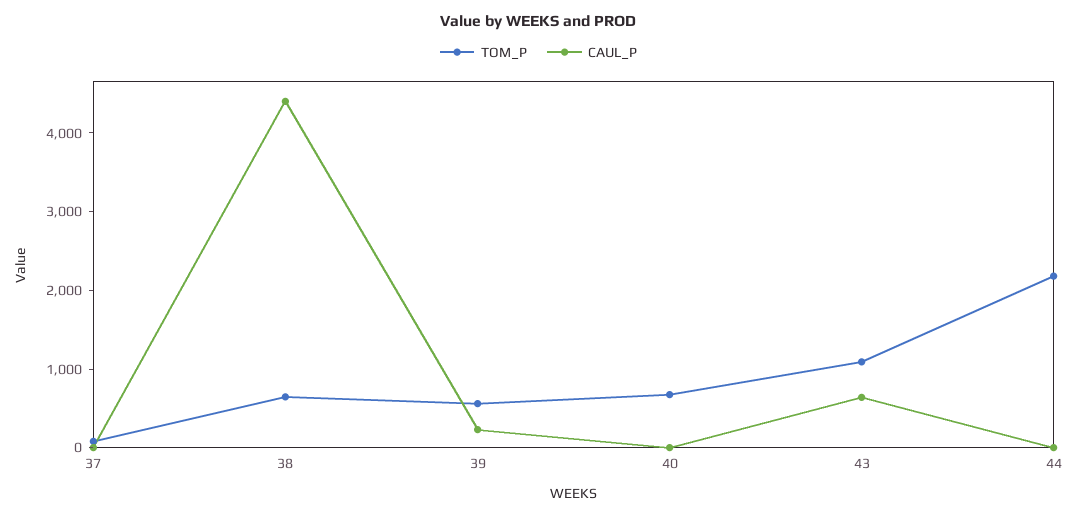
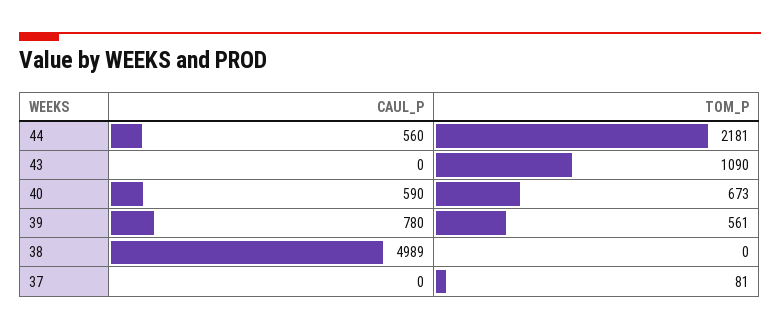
  {
    "TOM_P": {
      "37": 81,
-     "38": 600,
+     "38": 0,
      "39": 561,
      "40": 673,
      "43": 1090,
      "44": 2181
    },
    "CAUL_P": {
      "37": 0,
-     "38": 4400,
+     "38": 4989,
-     "39": 200,
+     "39": 780,
-     "40": 0,
+     "40": 590,
-     "43": 600,
+     "43": 0,
-     "44": 0
+     "44": 560
    }
  }

